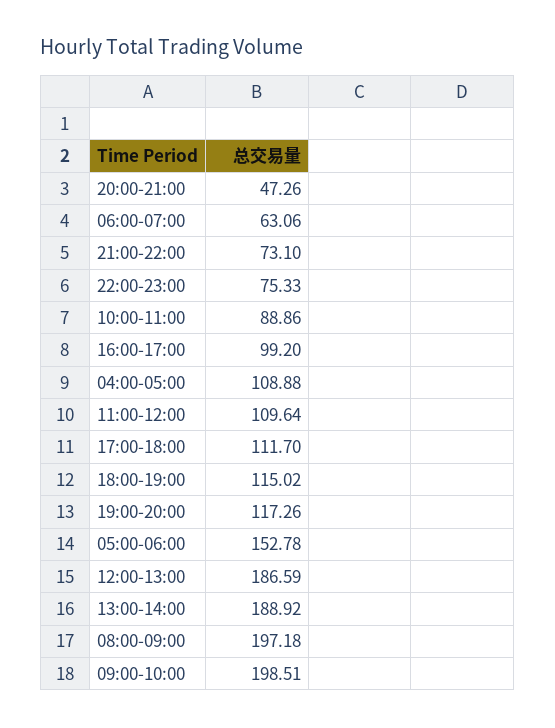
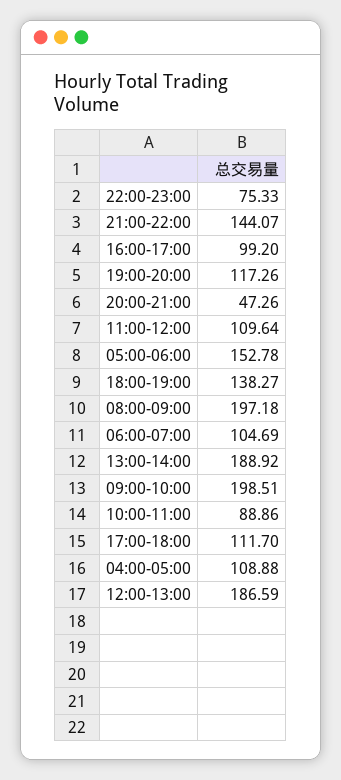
  {
    "20:00-21:00": 47.26,
-   "06:00-07:00": 63.06,
+   "06:00-07:00": 104.69,
-   "21:00-22:00": 73.1,
+   "21:00-22:00": 144.07,
    "22:00-23:00": 75.33,
    "10:00-11:00": 88.86,
    "16:00-17:00": 99.2,
    "04:00-05:00": 108.88,
    "11:00-12:00": 109.64,
    "17:00-18:00": 111.7,
-   "18:00-19:00": 115.02,
+   "18:00-19:00": 138.27,
    "19:00-20:00": 117.26,
    "05:00-06:00": 152.78,
    "12:00-13:00": 186.59,
    "13:00-14:00": 188.92,
    "08:00-09:00": 197.18,
    "09:00-10:00": 198.51
  }

